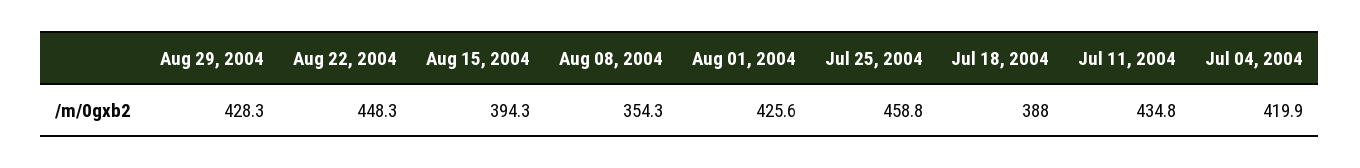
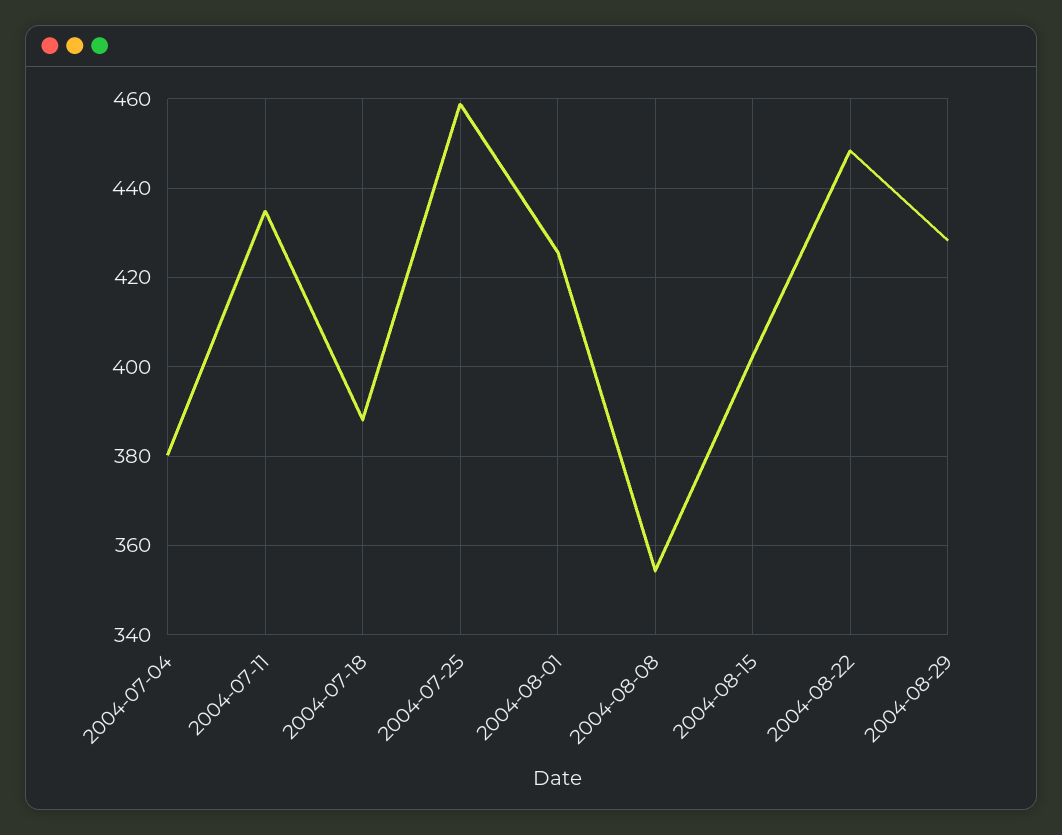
  {
    "Aug 29, 2004": 428.3,
    "Aug 22, 2004": 448.3,
-   "Aug 15, 2004": 394.3,
+   "Aug 15, 2004": 402,
    "Aug 08, 2004": 354.3,
    "Aug 01, 2004": 425.6,
    "Jul 25, 2004": 458.8,
    "Jul 18, 2004": 388,
    "Jul 11, 2004": 434.8,
-   "Jul 04, 2004": 419.9
+   "Jul 04, 2004": 380
  }

